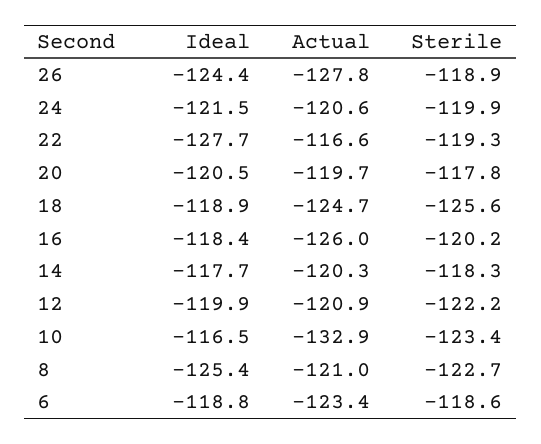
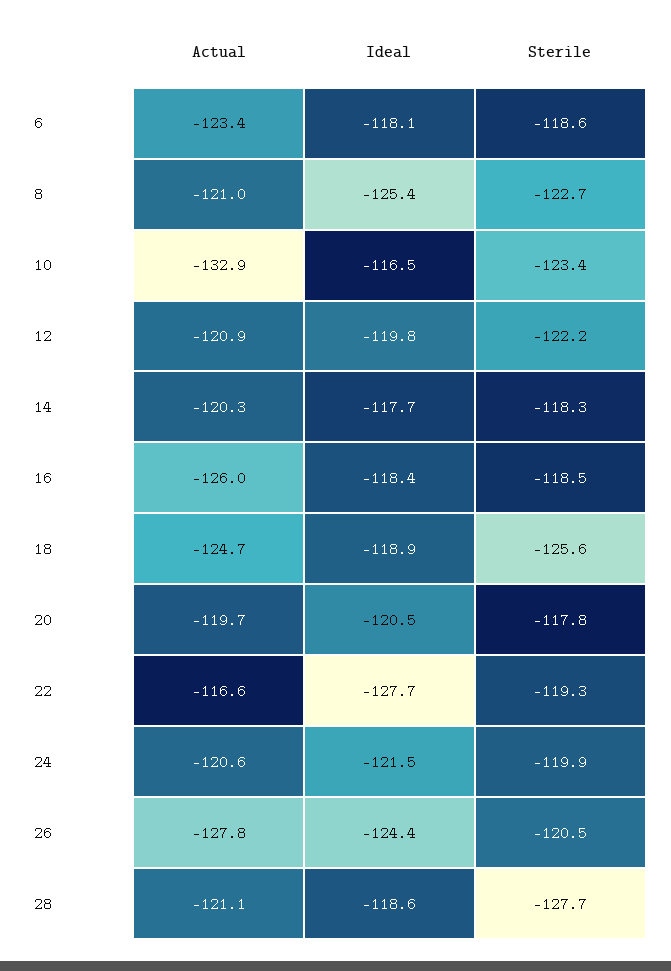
  {
    "Ideal": {
      "26": -124.4,
      "24": -121.5,
      "22": -127.7,
      "20": -120.5,
      "18": -118.9,
      "16": -118.4,
      "14": -117.7,
-     "12": -119.9,
+     "12": -119.8,
      "10": -116.5,
      "8": -125.4,
-     "6": -118.8
+     "6": -118.1,
+     "28": -118.6
    },
    "Actual": {
      "26": -127.8,
      "24": -120.6,
      "22": -116.6,
      "20": -119.7,
      "18": -124.7,
      "16": -126,
      "14": -120.3,
      "12": -120.9,
      "10": -132.9,
      "8": -121,
-     "6": -123.4
+     "6": -123.4,
+     "28": -121.1
    },
    "Sterile": {
-     "26": -118.9,
+     "26": -120.5,
      "24": -119.9,
      "22": -119.3,
      "20": -117.8,
      "18": -125.6,
-     "16": -120.2,
+     "16": -118.5,
      "14": -118.3,
      "12": -122.2,
      "10": -123.4,
      "8": -122.7,
-     "6": -118.6
+     "6": -118.6,
+     "28": -127.7
    }
  }

